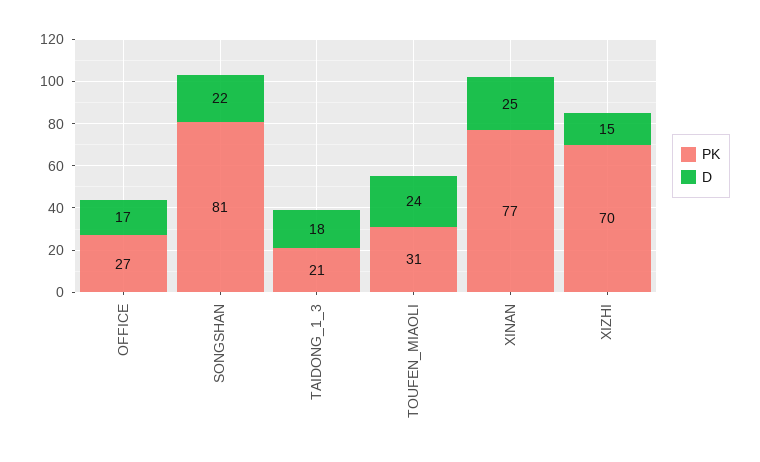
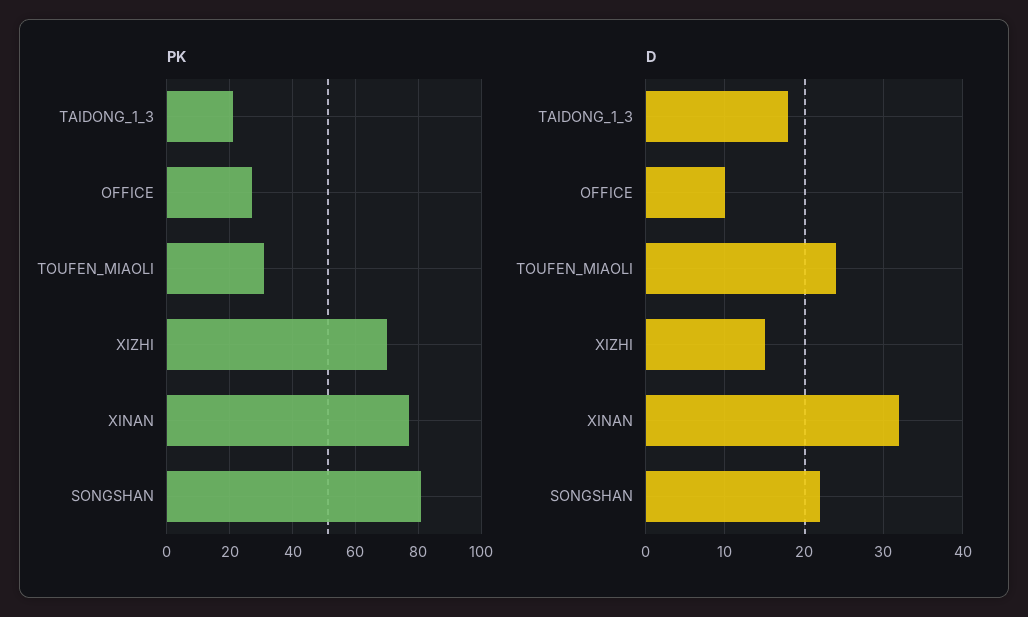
  {
    "PK": {
      "OFFICE": 27,
      "SONGSHAN": 81,
      "TAIDONG_1_3": 21,
      "TOUFEN_MIAOLI": 31,
      "XINAN": 77,
      "XIZHI": 70
    },
    "D": {
-     "OFFICE": 17,
+     "OFFICE": 10,
      "SONGSHAN": 22,
      "TAIDONG_1_3": 18,
      "TOUFEN_MIAOLI": 24,
-     "XINAN": 25,
+     "XINAN": 32,
      "XIZHI": 15
    }
  }

